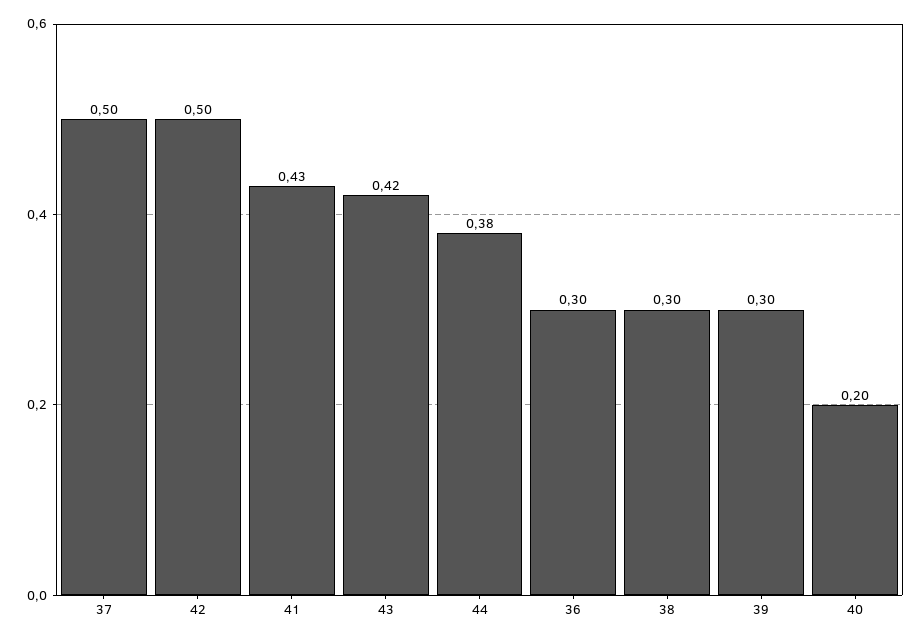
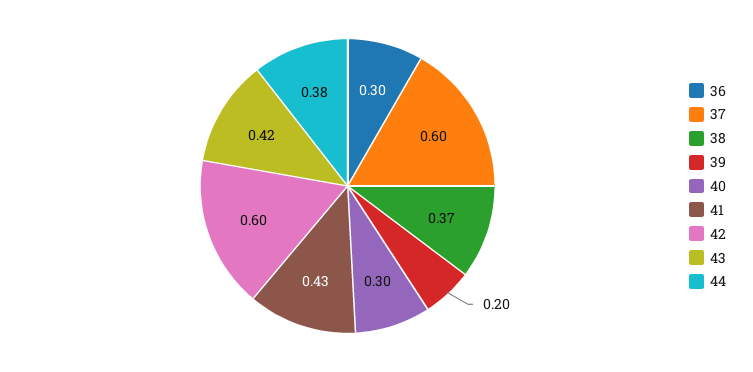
  {
-   "37": 0.5,
+   "37": 0.6,
-   "42": 0.5,
+   "42": 0.6,
    "41": 0.43,
    "43": 0.42,
    "44": 0.38,
    "36": 0.3,
-   "38": 0.3,
+   "38": 0.37,
-   "39": 0.3,
+   "39": 0.2,
-   "40": 0.2
+   "40": 0.3
  }

